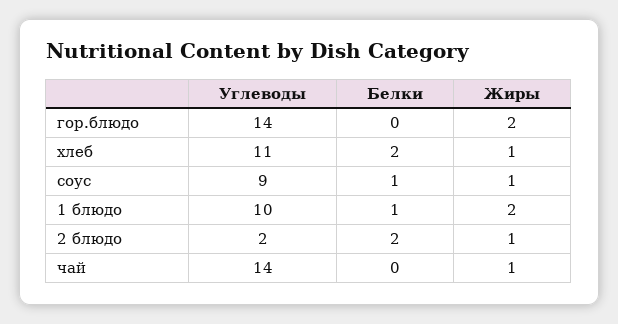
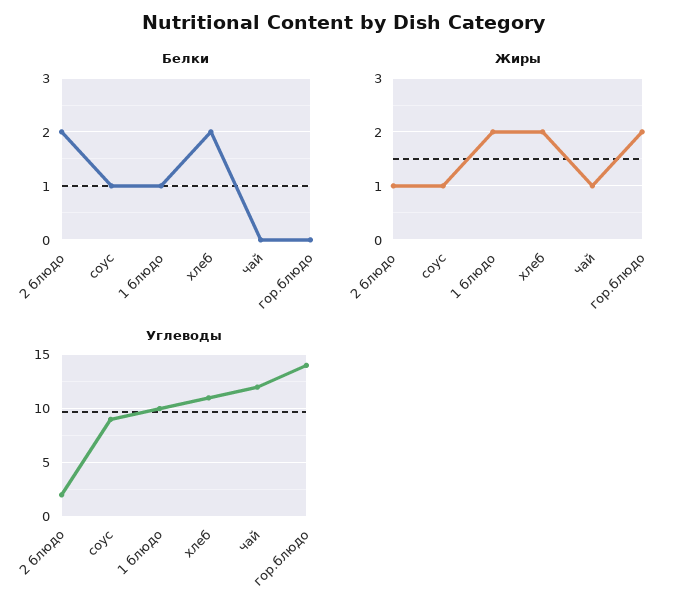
  {
    "Углеводы": {
      "гор.блюдо": 14,
      "хлеб": 11,
      "соус": 9,
      "1 блюдо": 10,
      "2 блюдо": 2,
-     "чай": 14
+     "чай": 12
    },
    "Белки": {
      "гор.блюдо": 0,
      "хлеб": 2,
      "соус": 1,
      "1 блюдо": 1,
      "2 блюдо": 2,
      "чай": 0
    },
    "Жиры": {
      "гор.блюдо": 2,
-     "хлеб": 1,
+     "хлеб": 2,
      "соус": 1,
      "1 блюдо": 2,
      "2 блюдо": 1,
      "чай": 1
    }
  }

